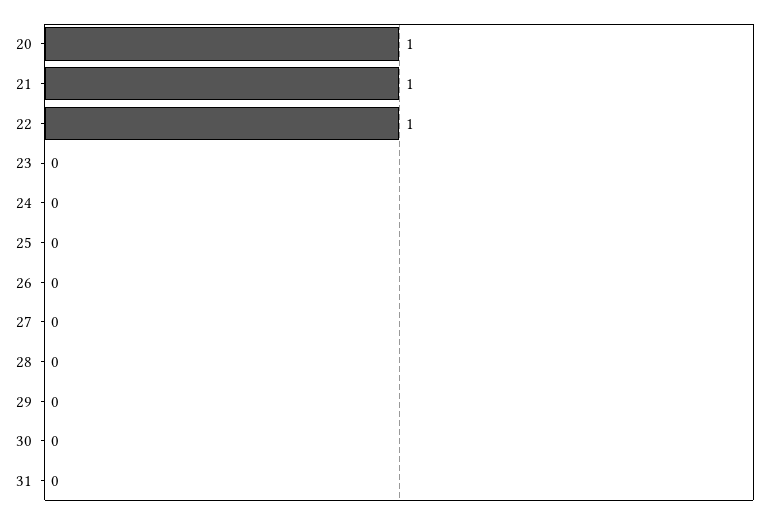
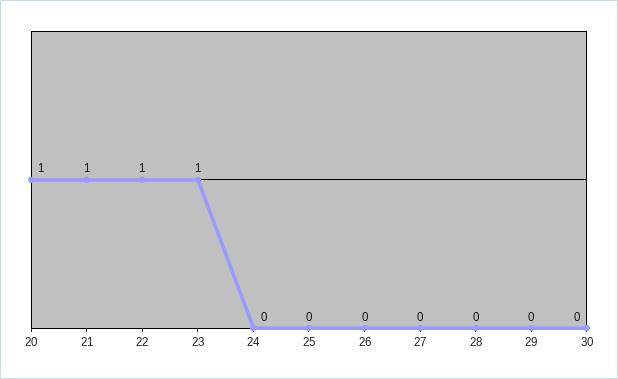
  {
    "20": 1,
    "21": 1,
    "22": 1,
-   "23": 0,
+   "23": 1,
    "24": 0,
    "25": 0,
    "26": 0,
    "27": 0,
    "28": 0,
    "29": 0,
-   "30": 0,
+   "30": 0
-   "31": 0
  }

